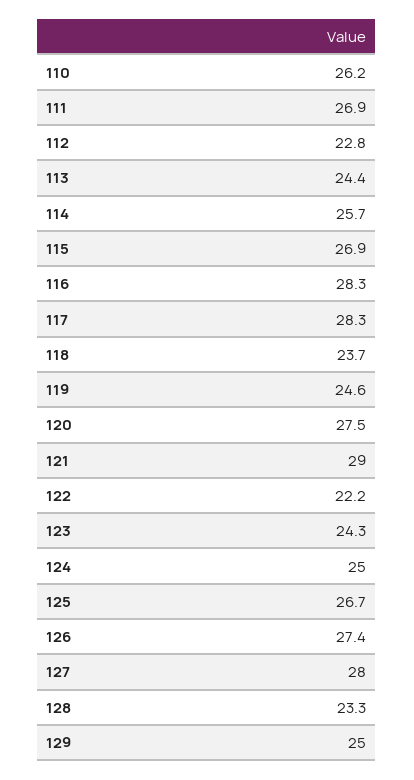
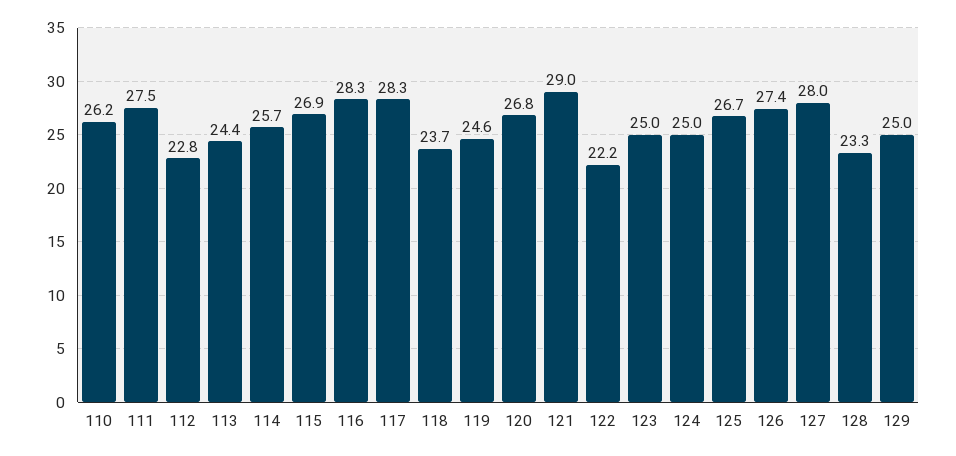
  {
    "110": 26.2,
-   "111": 26.9,
+   "111": 27.5,
    "112": 22.8,
    "113": 24.4,
    "114": 25.7,
    "115": 26.9,
    "116": 28.3,
    "117": 28.3,
    "118": 23.7,
    "119": 24.6,
-   "120": 27.5,
+   "120": 26.8,
    "121": 29,
    "122": 22.2,
-   "123": 24.3,
+   "123": 25,
    "124": 25,
    "125": 26.7,
    "126": 27.4,
    "127": 28,
    "128": 23.3,
    "129": 25
  }

